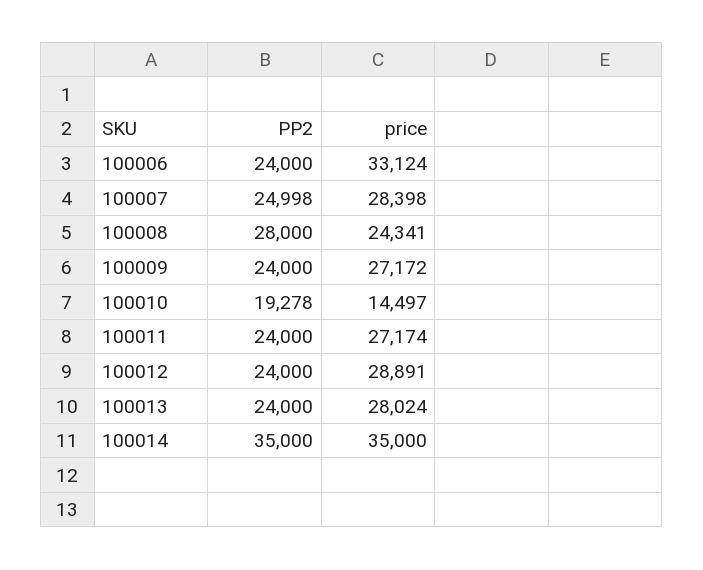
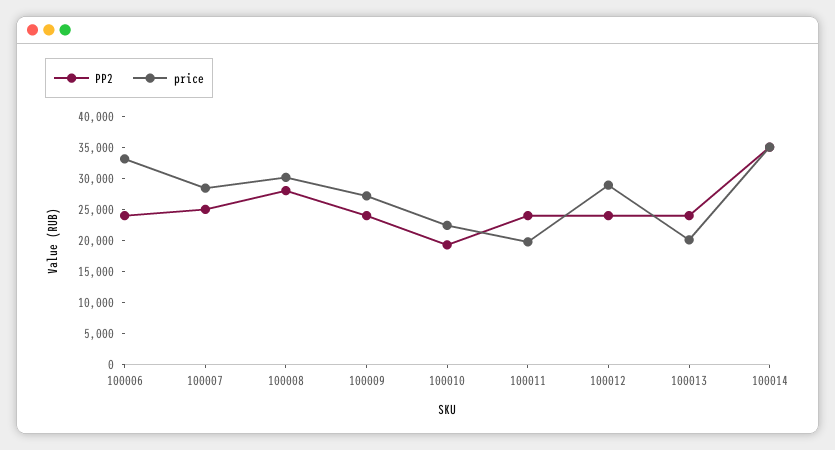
  {
    "PP2": {
      "100006": 24000,
      "100007": 24998,
      "100008": 28000,
      "100009": 24000,
      "100010": 19278,
      "100011": 24000,
      "100012": 24000,
      "100013": 24000,
      "100014": 35000
    },
    "price": {
      "100006": 33124,
      "100007": 28398,
-     "100008": 24341,
+     "100008": 30000,
      "100009": 27172,
-     "100010": 14497,
+     "100010": 22500,
-     "100011": 27174,
+     "100011": 20000,
      "100012": 28891,
-     "100013": 28024,
+     "100013": 20000,
      "100014": 35000
    }
  }

